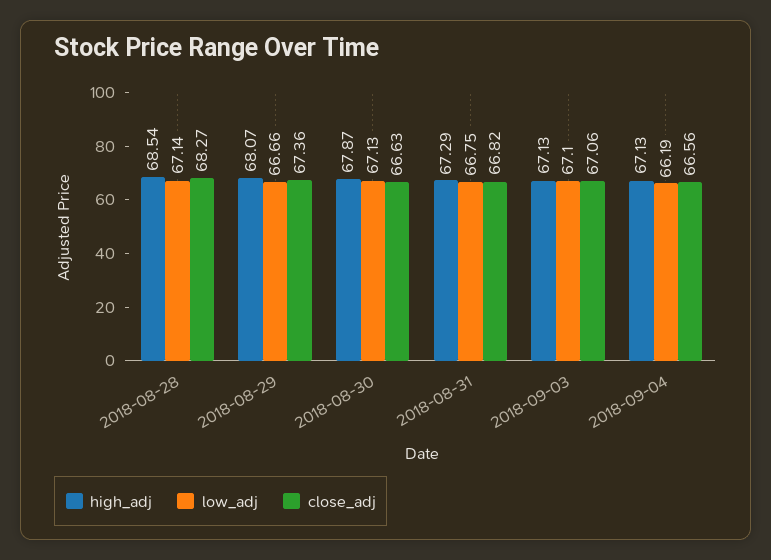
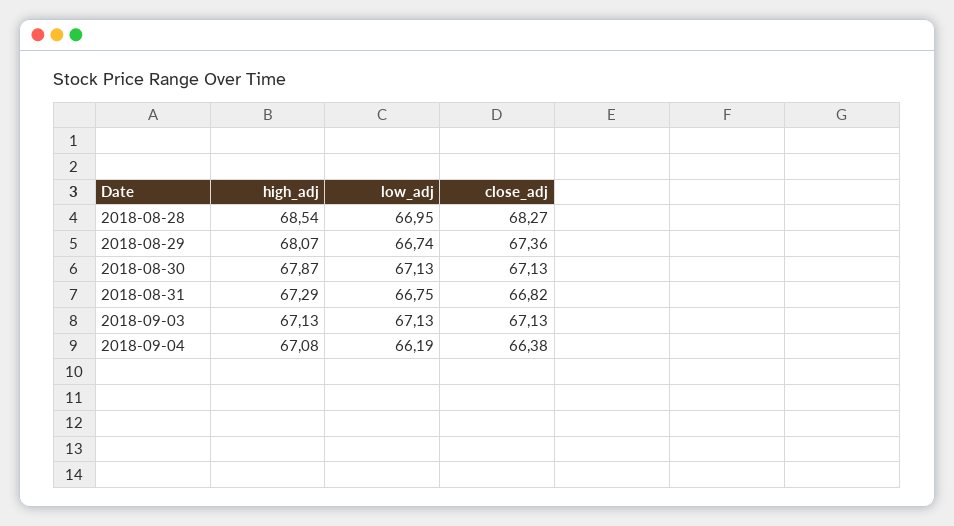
  {
    "high_adj": {
      "2018-08-28": 68.54,
      "2018-08-29": 68.07,
      "2018-08-30": 67.87,
      "2018-08-31": 67.29,
      "2018-09-03": 67.13,
-     "2018-09-04": 67.13
+     "2018-09-04": 67.08
    },
    "low_adj": {
-     "2018-08-28": 67.14,
+     "2018-08-28": 66.95,
-     "2018-08-29": 66.66,
+     "2018-08-29": 66.74,
      "2018-08-30": 67.13,
      "2018-08-31": 66.75,
-     "2018-09-03": 67.1,
+     "2018-09-03": 67.13,
      "2018-09-04": 66.19
    },
    "close_adj": {
      "2018-08-28": 68.27,
      "2018-08-29": 67.36,
-     "2018-08-30": 66.63,
+     "2018-08-30": 67.13,
      "2018-08-31": 66.82,
-     "2018-09-03": 67.06,
+     "2018-09-03": 67.13,
-     "2018-09-04": 66.56
+     "2018-09-04": 66.38
    }
  }

